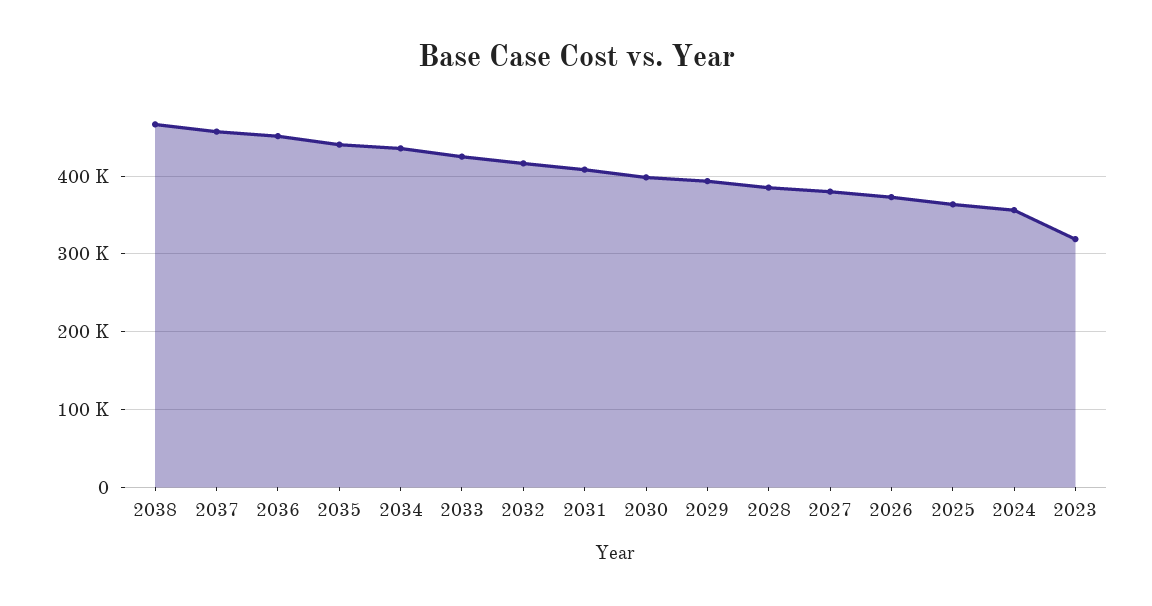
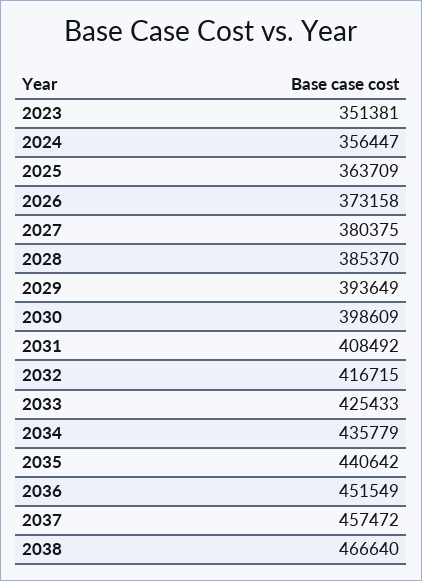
  {
    "2038": 466640,
    "2037": 457472,
    "2036": 451549,
    "2035": 440642,
    "2034": 435779,
    "2033": 425433,
    "2032": 416715,
    "2031": 408492,
    "2030": 398609,
    "2029": 393649,
    "2028": 385370,
    "2027": 380375,
    "2026": 373158,
    "2025": 363709,
    "2024": 356447,
-   "2023": 320000
+   "2023": 351381
  }

